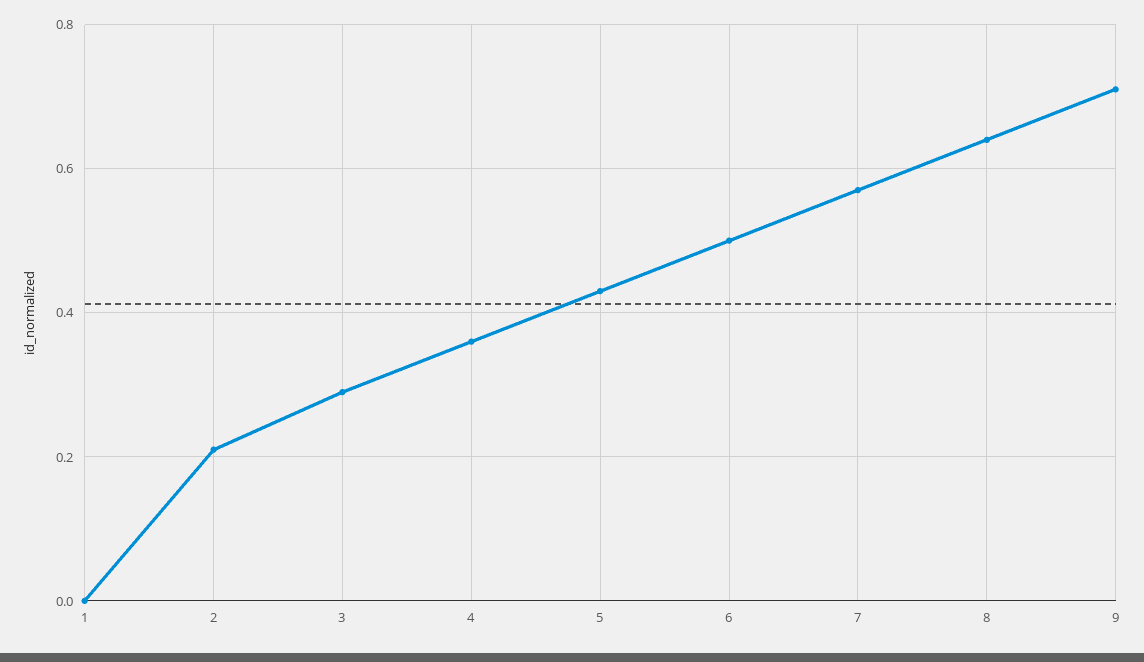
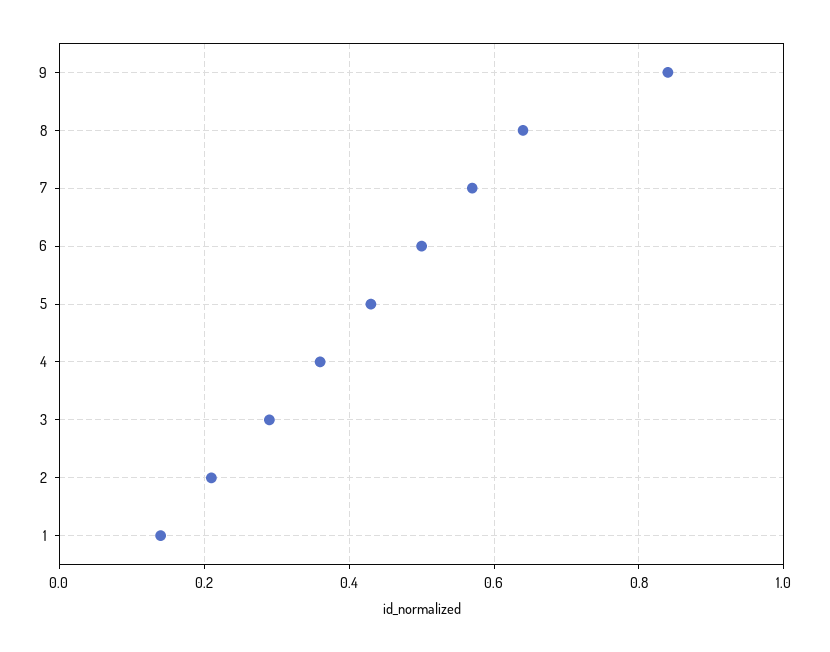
  {
-   "1": 0,
+   "1": 0.15,
    "2": 0.2,
    "3": 0.3,
    "4": 0.35,
    "5": 0.45,
    "6": 0.5,
    "7": 0.55,
    "8": 0.65,
-   "9": 0.7
+   "9": 0.85
  }

